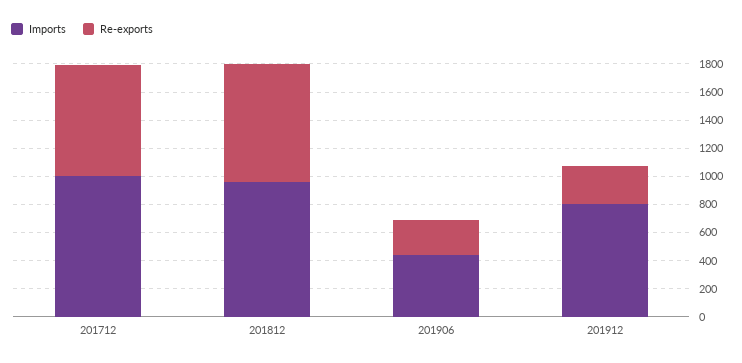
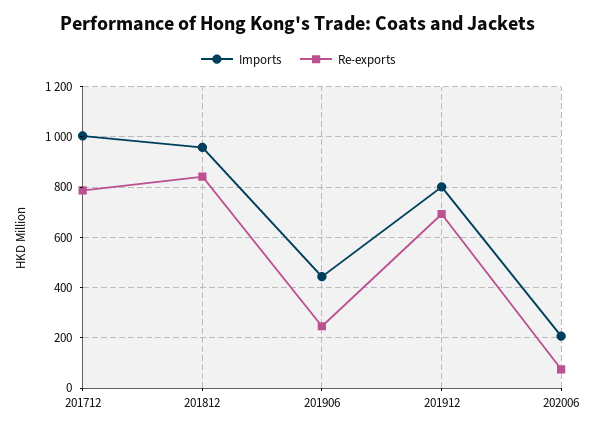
  {
    "Imports": {
      "201712": 1000,
      "201812": 950,
      "201906": 450,
-     "201912": 800
+     "201912": 800,
+     "202006": 200
    },
    "Re-exports": {
      "201712": 775,
      "201812": 850,
      "201906": 250,
-     "201912": 300
+     "201912": 700,
+     "202006": 75
    }
  }

